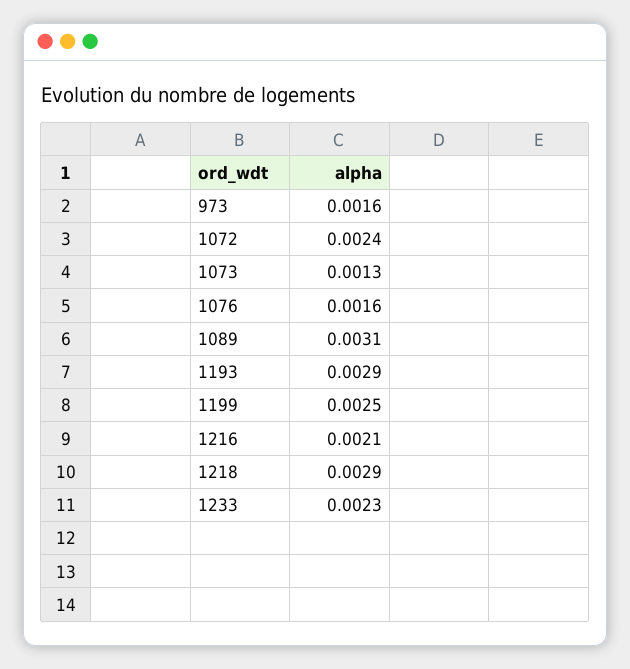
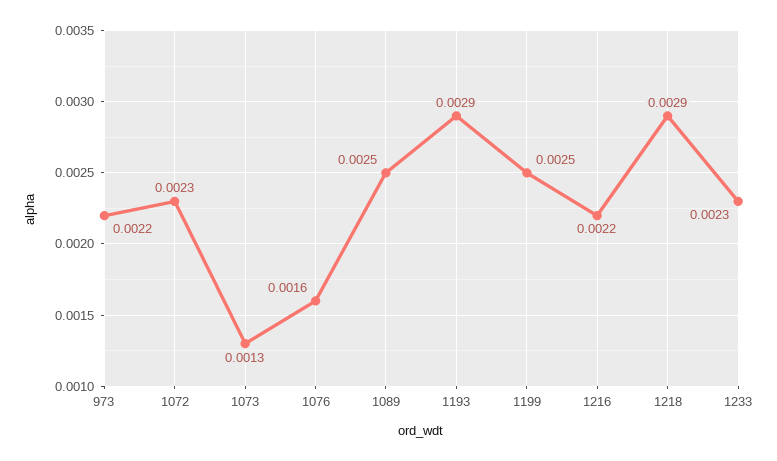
  {
-   "973": 0.0016,
+   "973": 0.0022,
-   "1072": 0.0024,
+   "1072": 0.0023,
    "1073": 0.0013,
    "1076": 0.0016,
-   "1089": 0.0031,
+   "1089": 0.0025,
    "1193": 0.0029,
    "1199": 0.0025,
-   "1216": 0.0021,
+   "1216": 0.0022,
    "1218": 0.0029,
    "1233": 0.0023
  }

